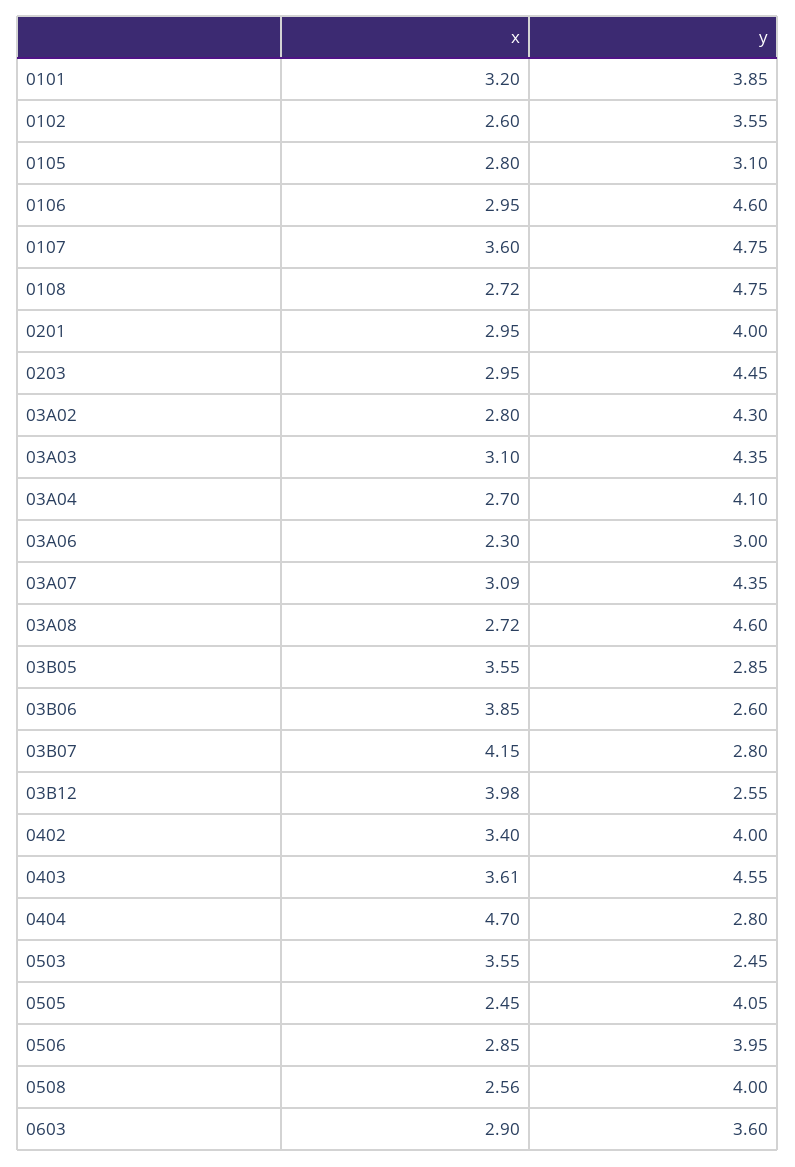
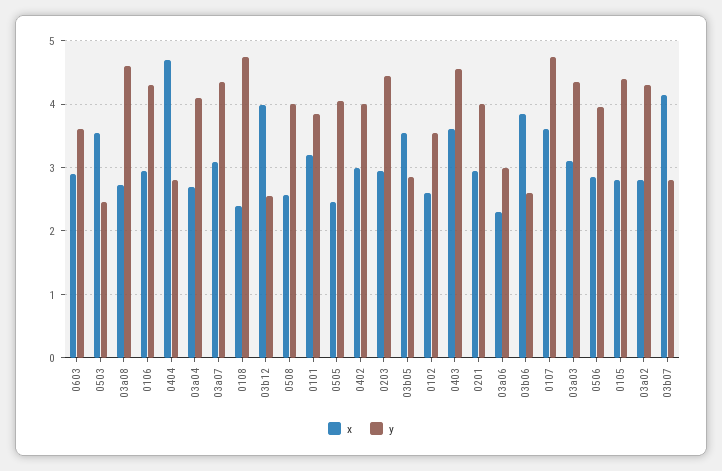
  {
    "x": {
      "0101": 3.2,
      "0102": 2.6,
      "0105": 2.8,
      "0106": 2.95,
      "0107": 3.6,
-     "0108": 2.72,
+     "0108": 2.4,
      "0201": 2.95,
      "0203": 2.95,
      "03A02": 2.8,
      "03A03": 3.1,
      "03A04": 2.7,
      "03A06": 2.3,
      "03A07": 3.09,
      "03A08": 2.72,
      "03B05": 3.55,
      "03B06": 3.85,
      "03B07": 4.15,
      "03B12": 3.98,
-     "0402": 3.4,
+     "0402": 3,
      "0403": 3.61,
      "0404": 4.7,
      "0503": 3.55,
      "0505": 2.45,
      "0506": 2.85,
      "0508": 2.56,
      "0603": 2.9
    },
    "y": {
      "0101": 3.85,
      "0102": 3.55,
-     "0105": 3.1,
+     "0105": 4.4,
-     "0106": 4.6,
+     "0106": 4.3,
      "0107": 4.75,
      "0108": 4.75,
      "0201": 4,
      "0203": 4.45,
      "03A02": 4.3,
      "03A03": 4.35,
      "03A04": 4.1,
      "03A06": 3,
      "03A07": 4.35,
      "03A08": 4.6,
      "03B05": 2.85,
      "03B06": 2.6,
      "03B07": 2.8,
      "03B12": 2.55,
      "0402": 4,
      "0403": 4.55,
      "0404": 2.8,
      "0503": 2.45,
      "0505": 4.05,
      "0506": 3.95,
      "0508": 4,
      "0603": 3.6
    }
  }

